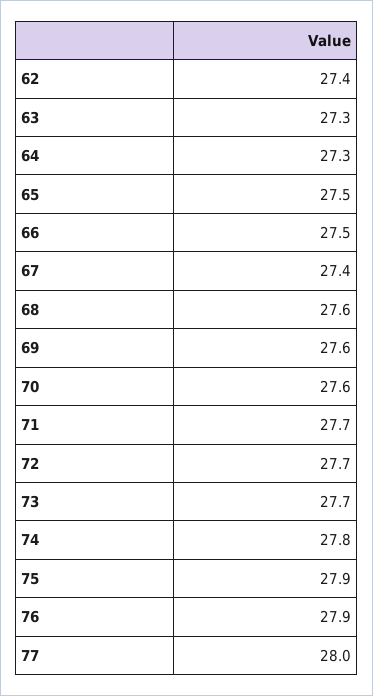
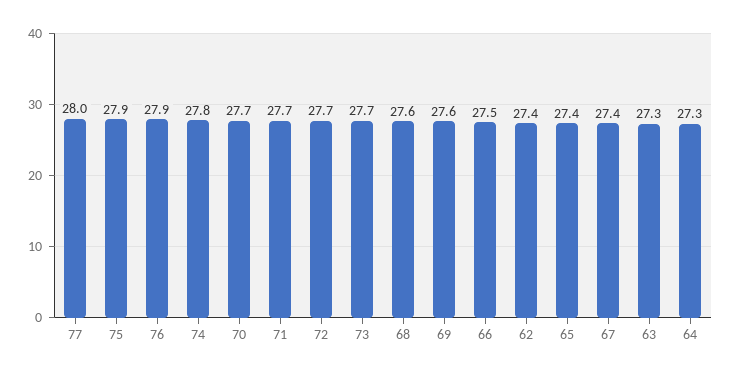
  {
    "62": 27.4,
    "63": 27.3,
    "64": 27.3,
-   "65": 27.5,
+   "65": 27.4,
    "66": 27.5,
    "67": 27.4,
    "68": 27.6,
    "69": 27.6,
-   "70": 27.6,
+   "70": 27.7,
    "71": 27.7,
    "72": 27.7,
    "73": 27.7,
    "74": 27.8,
    "75": 27.9,
    "76": 27.9,
    "77": 28
  }

